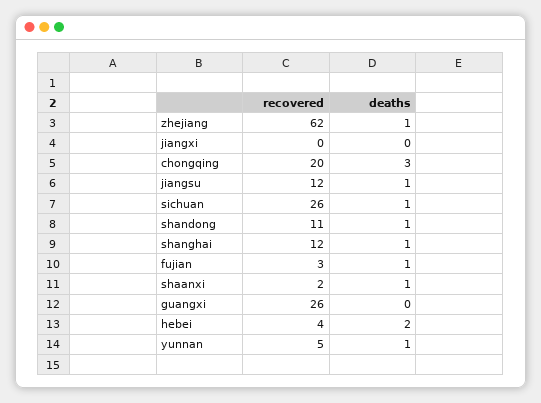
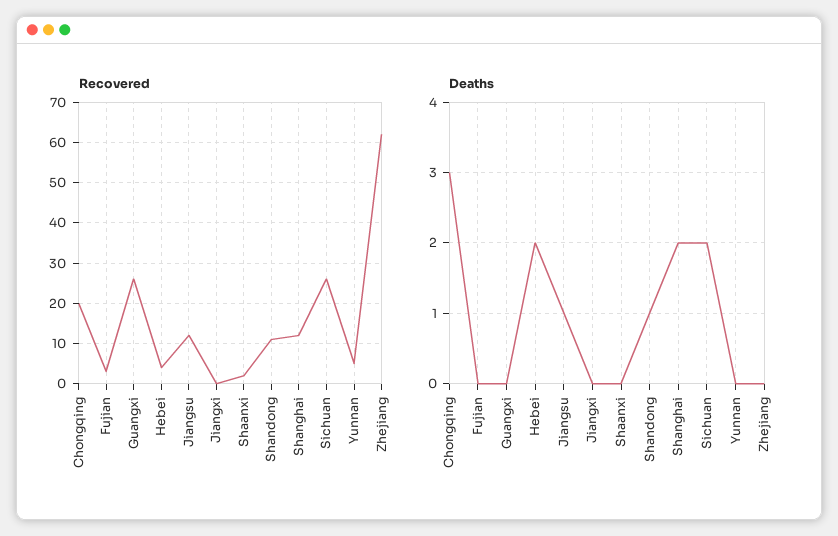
  {
    "recovered": {
      "zhejiang": 62,
      "jiangxi": 0,
      "chongqing": 20,
      "jiangsu": 12,
      "sichuan": 26,
      "shandong": 11,
      "shanghai": 12,
      "fujian": 3,
      "shaanxi": 2,
      "guangxi": 26,
      "hebei": 4,
      "yunnan": 5
    },
    "deaths": {
-     "zhejiang": 1,
+     "zhejiang": 0,
      "jiangxi": 0,
      "chongqing": 3,
      "jiangsu": 1,
-     "sichuan": 1,
+     "sichuan": 2,
      "shandong": 1,
-     "shanghai": 1,
+     "shanghai": 2,
-     "fujian": 1,
+     "fujian": 0,
-     "shaanxi": 1,
+     "shaanxi": 0,
      "guangxi": 0,
      "hebei": 2,
-     "yunnan": 1
+     "yunnan": 0
    }
  }

